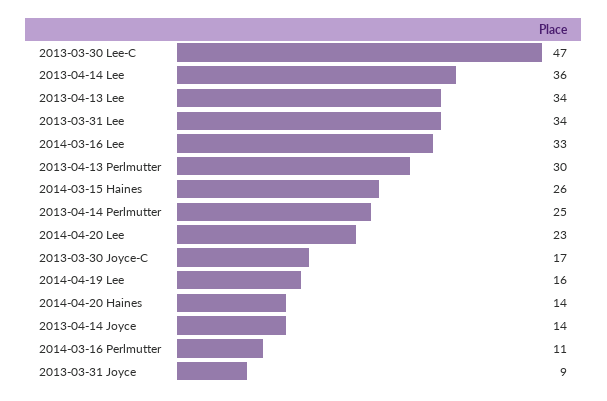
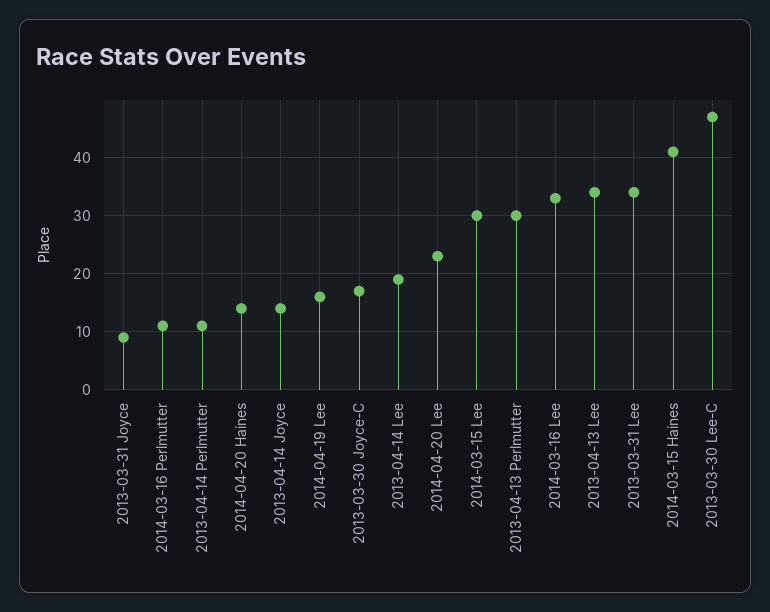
  {
    "2013-03-30 Lee-C": 47,
-   "2013-04-14 Lee": 36,
+   "2013-04-14 Lee": 20,
    "2013-04-13 Lee": 34,
    "2013-03-31 Lee": 34,
    "2014-03-16 Lee": 33,
    "2013-04-13 Perlmutter": 30,
-   "2014-03-15 Haines": 26,
+   "2014-03-15 Haines": 40,
-   "2013-04-14 Perlmutter": 25,
+   "2013-04-14 Perlmutter": 10,
    "2014-04-20 Lee": 23,
    "2013-03-30 Joyce-C": 17,
    "2014-04-19 Lee": 16,
    "2014-04-20 Haines": 14,
    "2013-04-14 Joyce": 14,
    "2014-03-16 Perlmutter": 11,
-   "2013-03-31 Joyce": 9
+   "2013-03-31 Joyce": 9,
+   "2014-03-15 Lee": 30
  }

